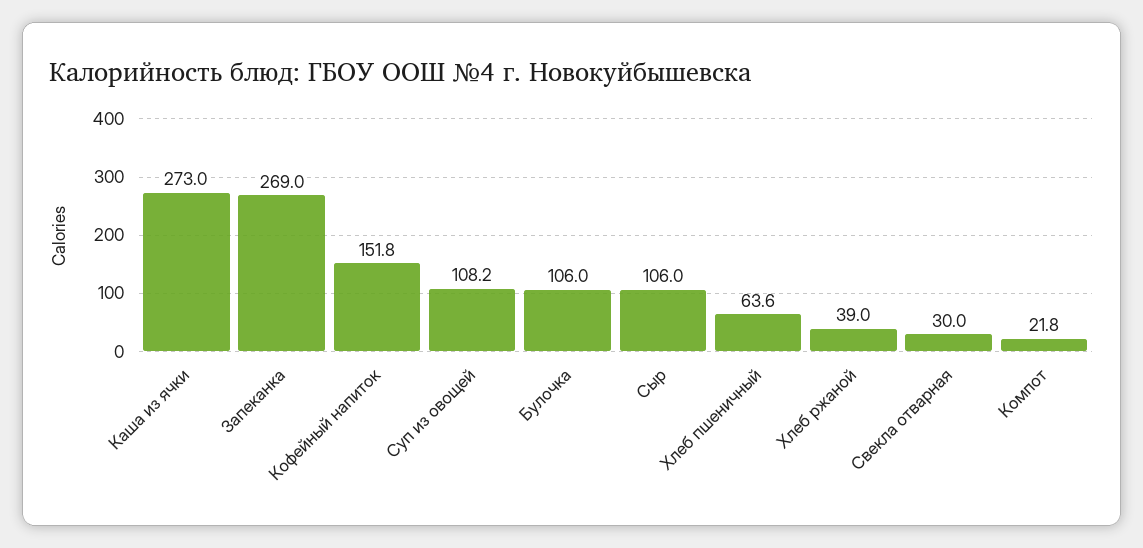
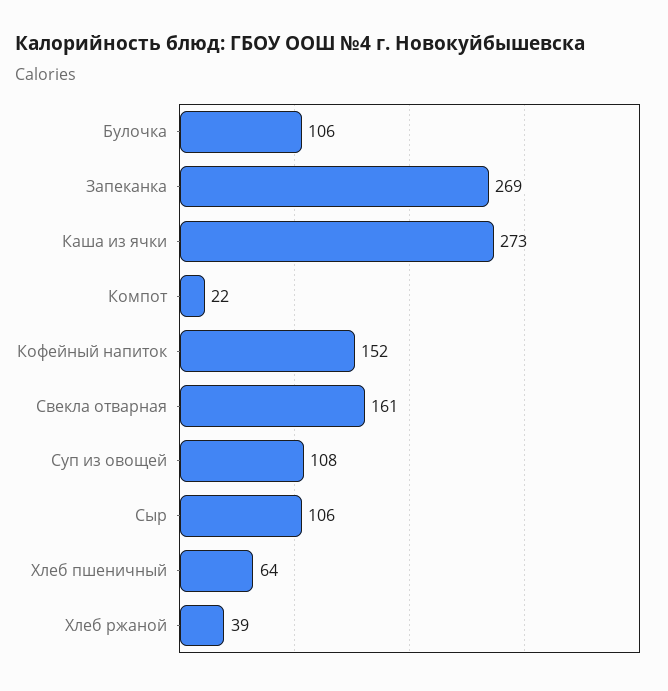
  {
    "Каша из ячки": 273,
    "Запеканка": 269,
    "Кофейный напиток": 151.8,
    "Суп из овощей": 108.2,
    "Булочка": 106,
    "Сыр": 106,
    "Хлеб пшеничный": 63.6,
    "Хлеб ржаной": 39,
-   "Свекла отварная": 30,
+   "Свекла отварная": 161,
    "Компот": 21.8
  }

